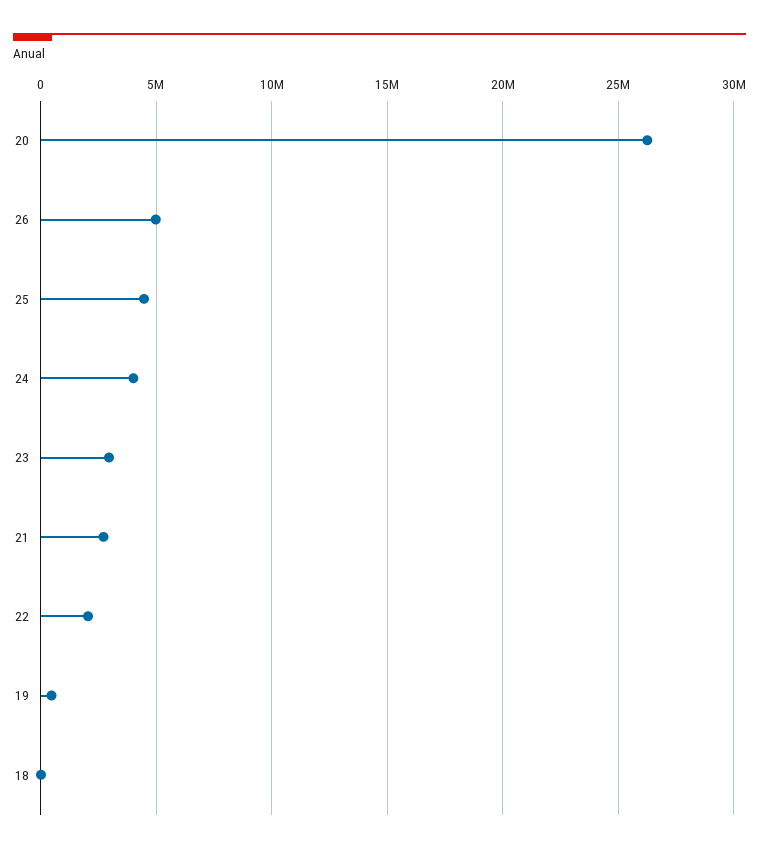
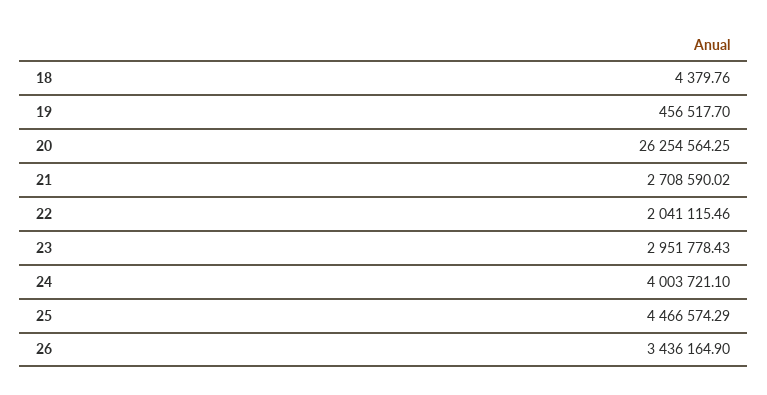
  {
    "20": 26254564.25,
-   "26": 5000000,
+   "26": 3436164.9,
    "25": 4466574.29,
    "24": 4003721.1,
    "23": 2951778.43,
    "21": 2708590.02,
    "22": 2041115.46,
    "19": 456517.7,
    "18": 4379.76
  }

